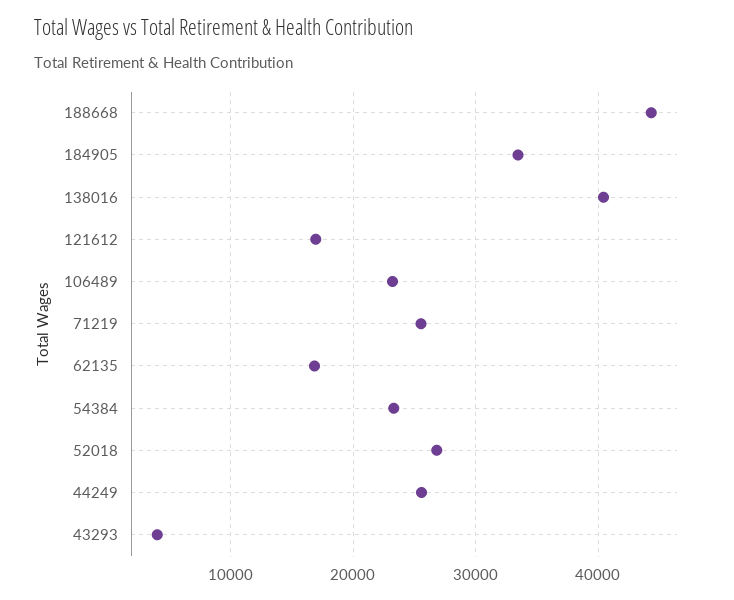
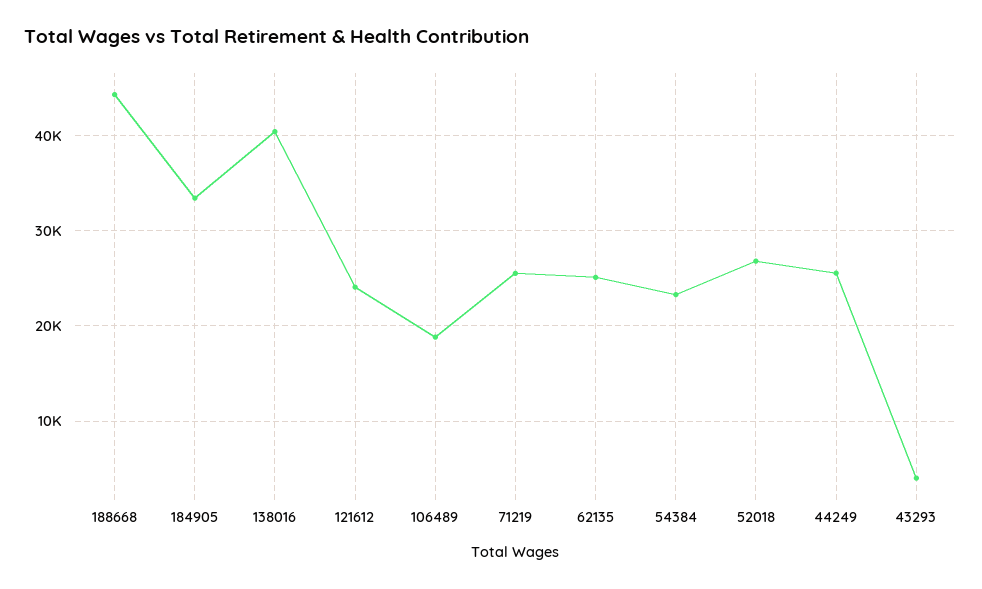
  {
    "188668": 44000,
    "184905": 33000,
    "138016": 40000,
-   "121612": 17000,
+   "121612": 24000,
-   "106489": 23000,
+   "106489": 19000,
    "71219": 26000,
-   "62135": 17000,
+   "62135": 25000,
    "54384": 23000,
    "52018": 27000,
    "44249": 26000,
    "43293": 4000
  }

